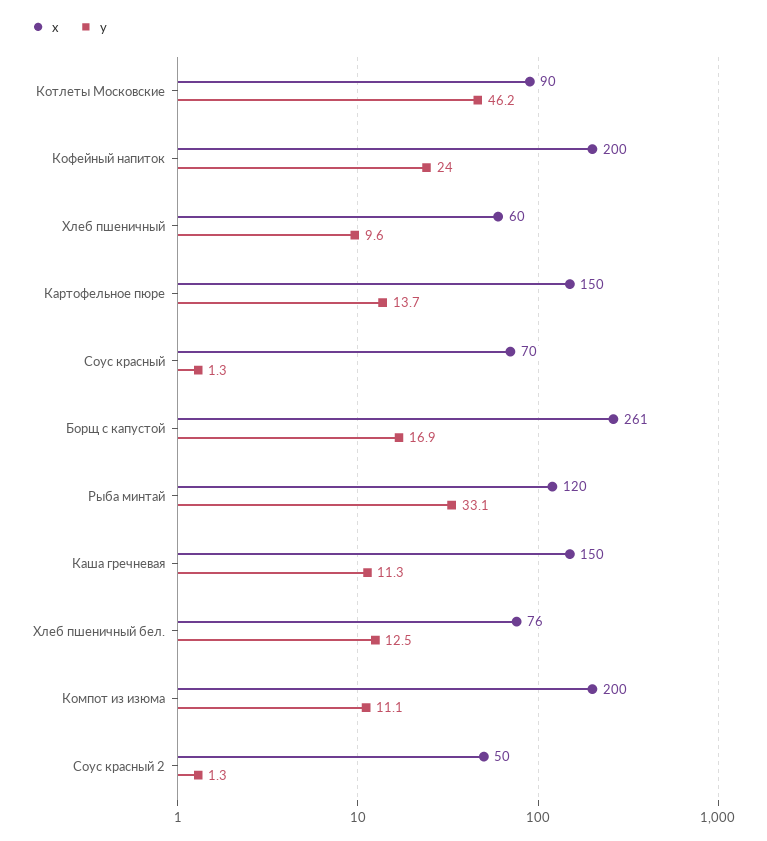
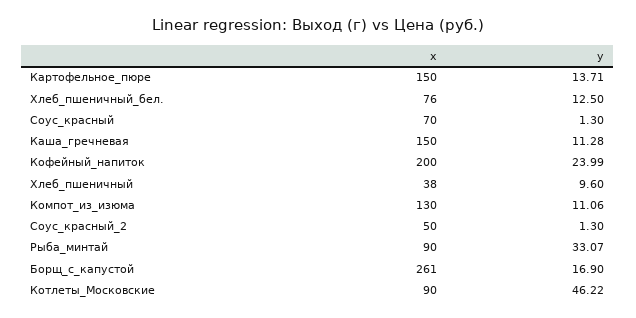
  {
    "x": {
      "Котлеты Московские": 90,
      "Кофейный напиток": 200,
-     "Хлеб пшеничный": 60,
+     "Хлеб пшеничный": 38,
      "Картофельное пюре": 150,
      "Соус красный": 70,
      "Борщ с капустой": 261,
-     "Рыба минтай": 120,
+     "Рыба минтай": 90,
      "Каша гречневая": 150,
      "Хлеб пшеничный бел.": 76,
-     "Компот из изюма": 200,
+     "Компот из изюма": 130,
      "Соус красный 2": 50
    },
    "y": {
      "Котлеты Московские": 46.22,
      "Кофейный напиток": 23.99,
      "Хлеб пшеничный": 9.6,
      "Картофельное пюре": 13.71,
      "Соус красный": 1.3,
      "Борщ с капустой": 16.9,
      "Рыба минтай": 33.07,
      "Каша гречневая": 11.28,
      "Хлеб пшеничный бел.": 12.5,
      "Компот из изюма": 11.06,
      "Соус красный 2": 1.3
    }
  }

